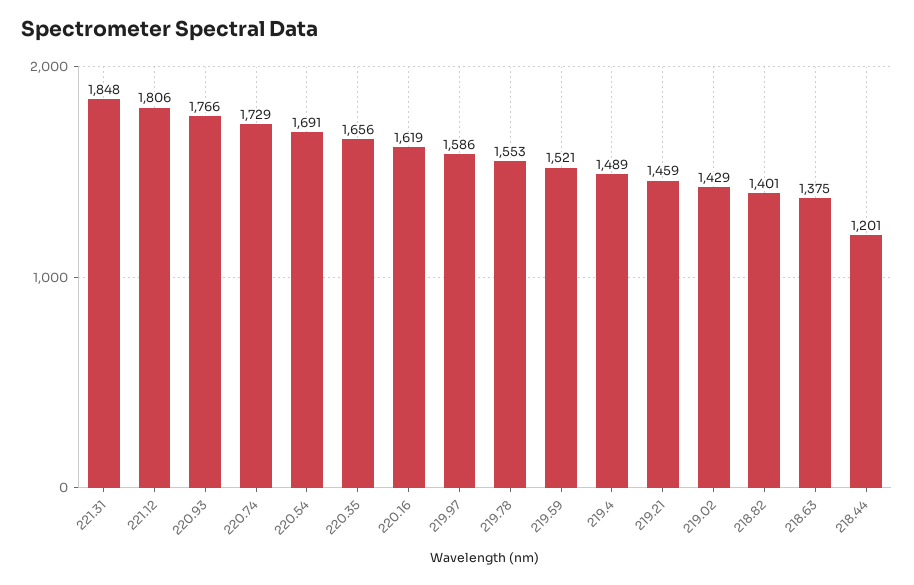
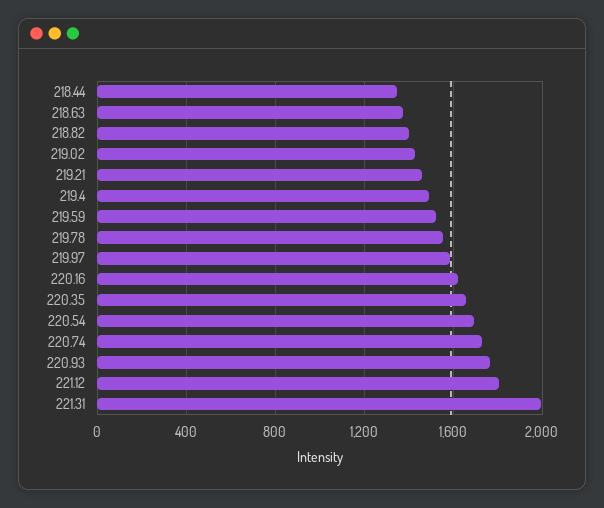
  {
-   "221.31": 1848,
+   "221.31": 2000,
    "221.12": 1806,
    "220.93": 1766,
    "220.74": 1729,
    "220.54": 1691,
    "220.35": 1656,
    "220.16": 1619,
    "219.97": 1586,
    "219.78": 1553,
    "219.59": 1521,
    "219.4": 1489,
    "219.21": 1459,
    "219.02": 1429,
    "218.82": 1401,
    "218.63": 1375,
-   "218.44": 1201
+   "218.44": 1350
  }

